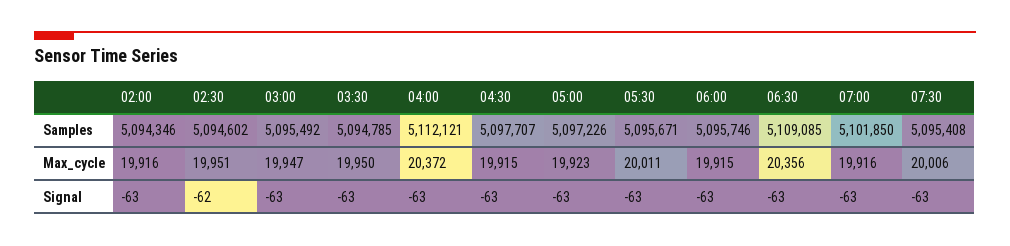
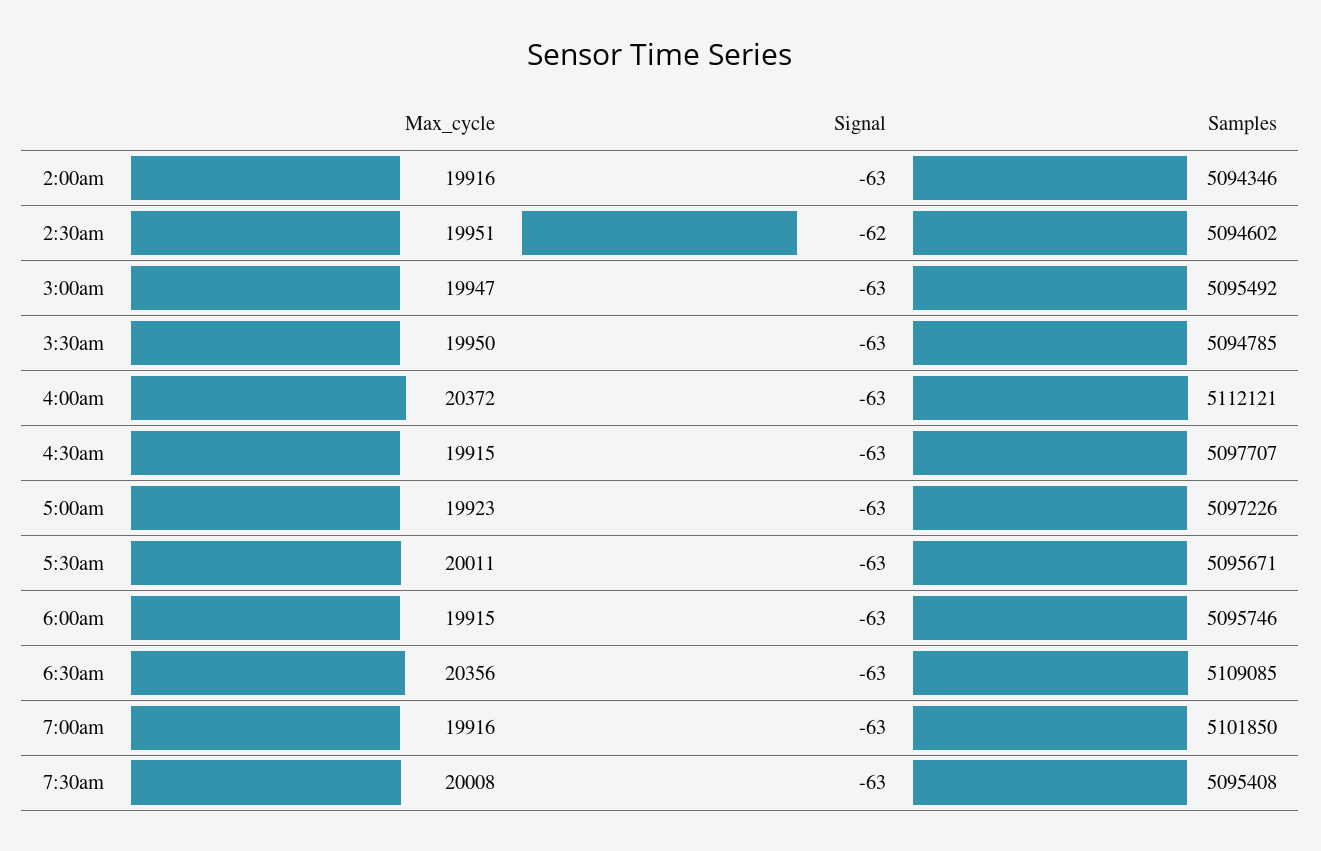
  {
    "02:00": {
      "Samples": 5094346,
      "Max_cycle": 19916,
      "Signal": -63
    },
    "02:30": {
      "Samples": 5094602,
      "Max_cycle": 19951,
      "Signal": -62
    },
    "03:00": {
      "Samples": 5095492,
      "Max_cycle": 19947,
      "Signal": -63
    },
    "03:30": {
      "Samples": 5094785,
      "Max_cycle": 19950,
      "Signal": -63
    },
    "04:00": {
      "Samples": 5112121,
      "Max_cycle": 20372,
      "Signal": -63
    },
    "04:30": {
      "Samples": 5097707,
      "Max_cycle": 19915,
      "Signal": -63
    },
    "05:00": {
      "Samples": 5097226,
      "Max_cycle": 19923,
      "Signal": -63
    },
    "05:30": {
      "Samples": 5095671,
      "Max_cycle": 20011,
      "Signal": -63
    },
    "06:00": {
      "Samples": 5095746,
      "Max_cycle": 19915,
      "Signal": -63
    },
    "06:30": {
      "Samples": 5109085,
      "Max_cycle": 20356,
      "Signal": -63
    },
    "07:00": {
      "Samples": 5101850,
      "Max_cycle": 19916,
      "Signal": -63
    },
    "07:30": {
      "Samples": 5095408,
-     "Max_cycle": 20006,
+     "Max_cycle": 20008,
      "Signal": -63
    }
  }

